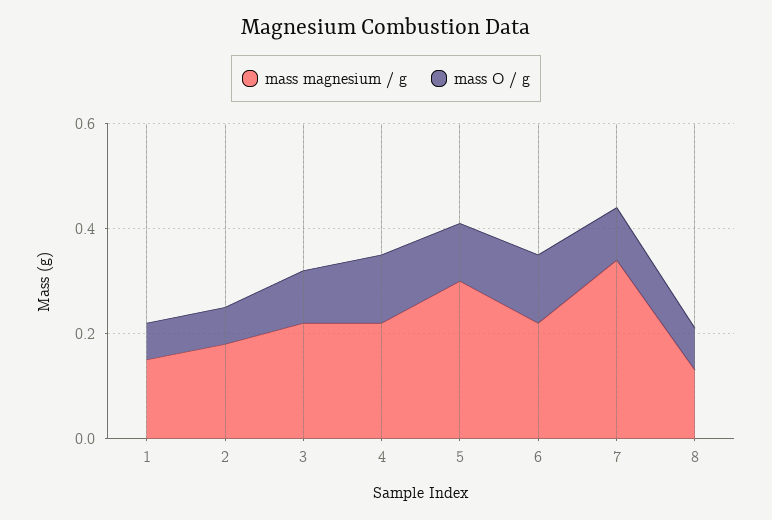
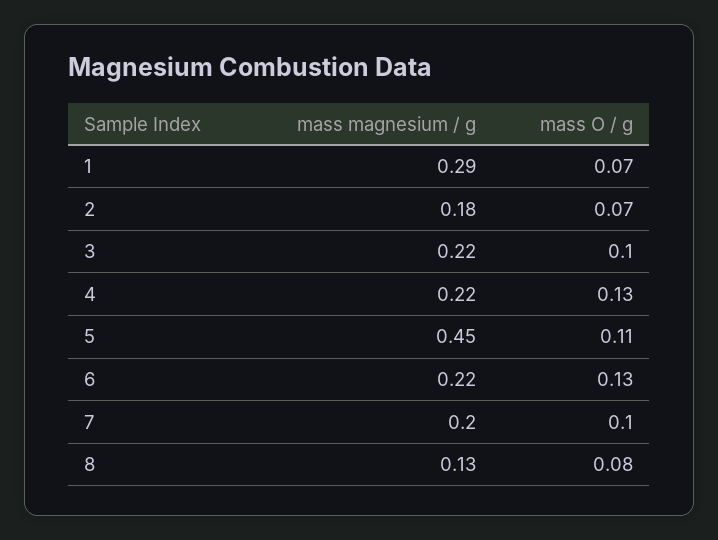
  {
    "mass magnesium / g": {
-     "1": 0.15,
+     "1": 0.29,
      "2": 0.18,
      "3": 0.22,
      "4": 0.22,
-     "5": 0.3,
+     "5": 0.45,
      "6": 0.22,
-     "7": 0.35,
+     "7": 0.2,
      "8": 0.13
    },
    "mass O / g": {
      "1": 0.07,
      "2": 0.07,
      "3": 0.1,
      "4": 0.13,
      "5": 0.11,
      "6": 0.13,
      "7": 0.1,
      "8": 0.08
    }
  }

